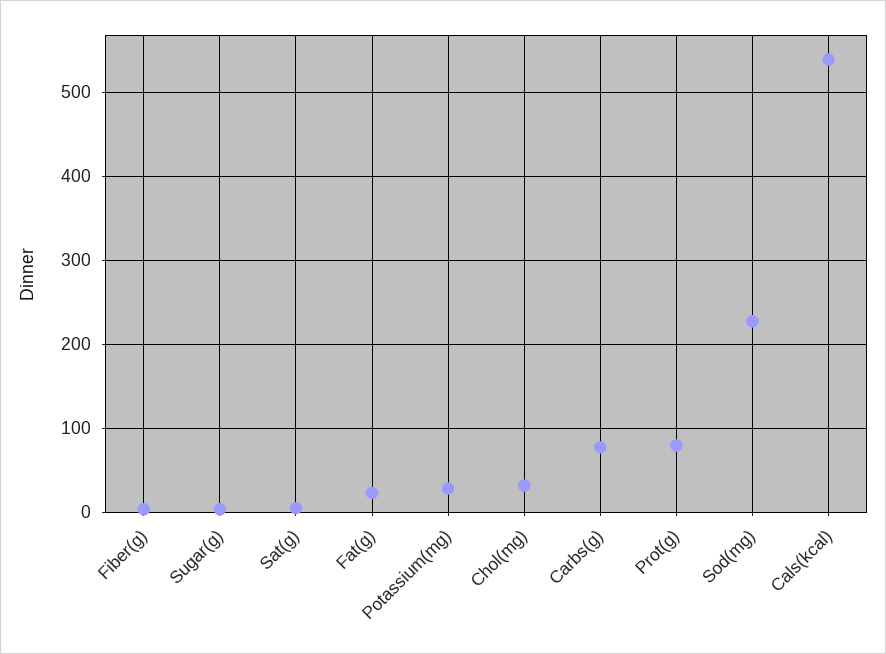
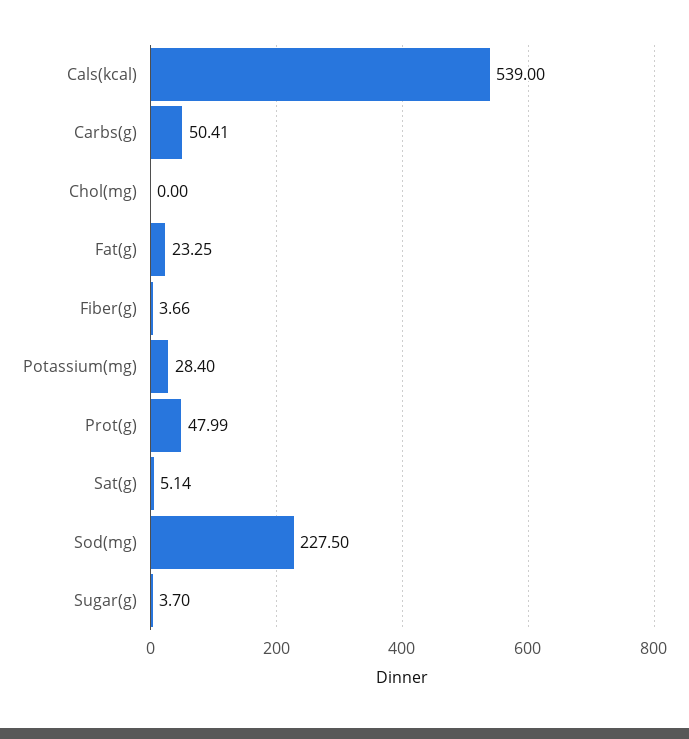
  {
    "Fiber(g)": 3.66,
    "Sugar(g)": 3.7,
    "Sat(g)": 5.14,
    "Fat(g)": 23.25,
    "Potassium(mg)": 28.4,
-   "Chol(mg)": 30,
+   "Chol(mg)": 0,
-   "Carbs(g)": 80,
+   "Carbs(g)": 50.41,
-   "Prot(g)": 80,
+   "Prot(g)": 47.99,
    "Sod(mg)": 227.5,
    "Cals(kcal)": 539
  }

